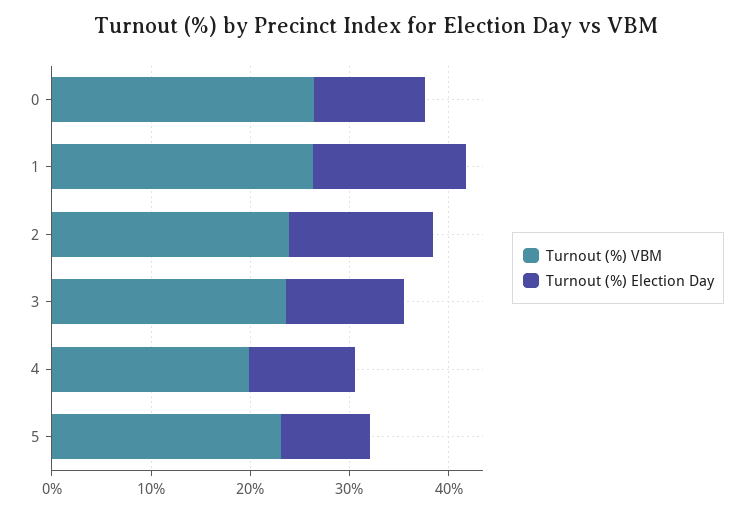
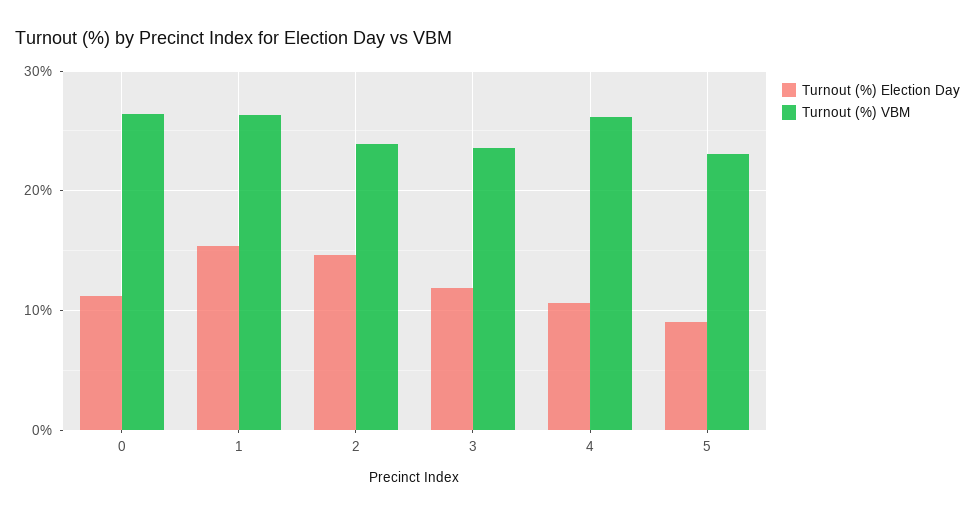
  {
    "Turnout (%) VBM": {
      "0": 26,
      "1": 26,
      "2": 24,
      "3": 24,
-     "4": 20,
+     "4": 26,
      "5": 23
    },
    "Turnout (%) Election Day": {
      "0": 11,
      "1": 15,
      "2": 15,
      "3": 12,
      "4": 11,
      "5": 9
    }
  }

